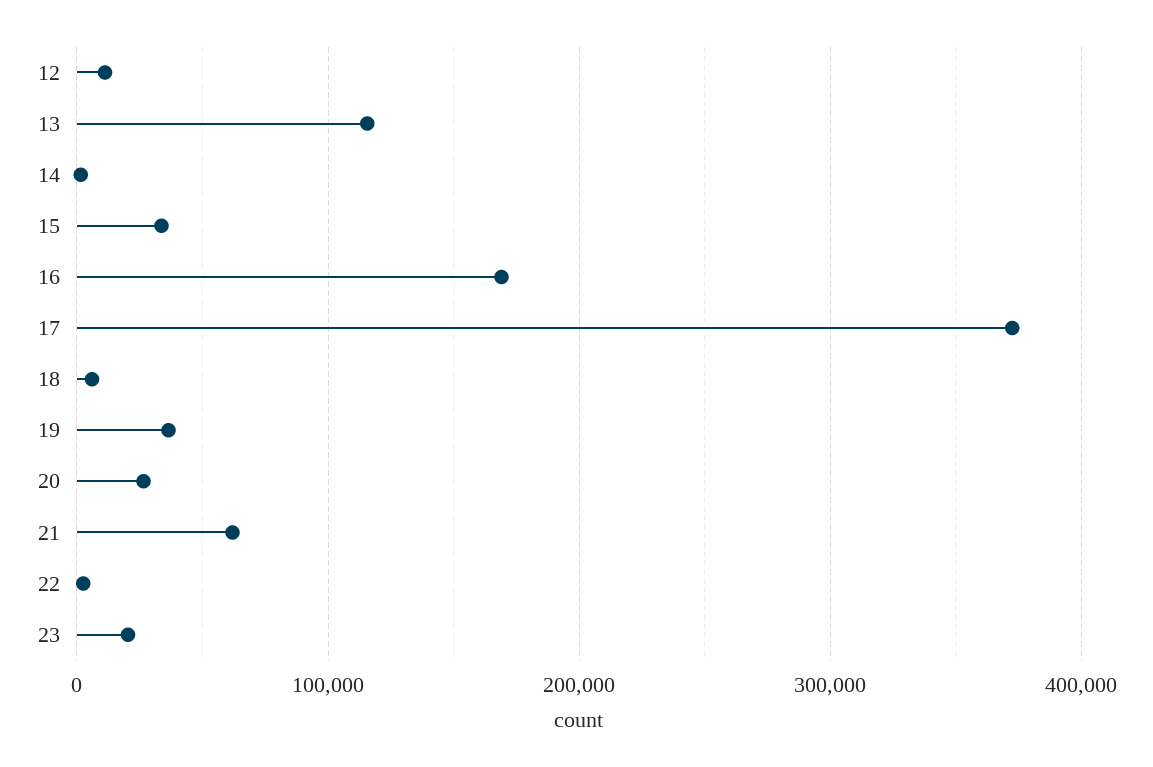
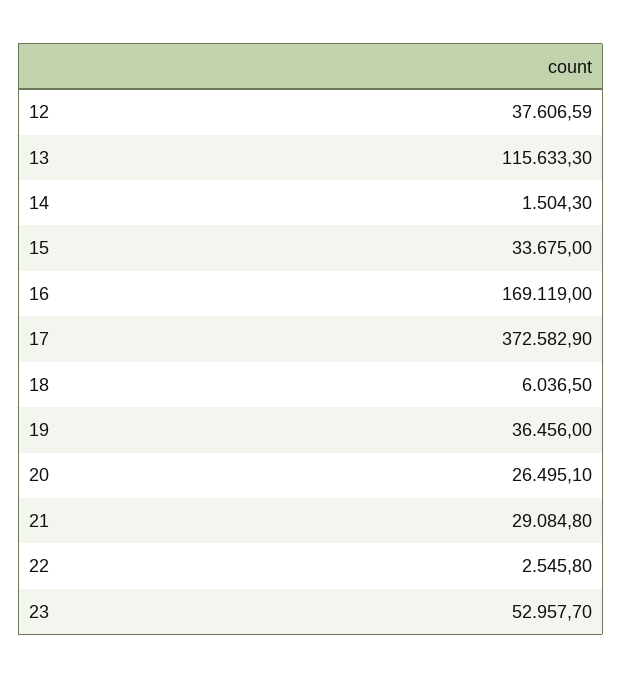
  {
-   "12": 10000,
+   "12": 37606.59,
    "13": 115633.3,
    "14": 1504.3,
    "15": 33675,
    "16": 169119,
    "17": 372582.9,
    "18": 6036.5,
    "19": 36456,
    "20": 26495.1,
-   "21": 60000,
+   "21": 29084.8,
    "22": 2545.8,
-   "23": 20000
+   "23": 52957.7
  }

